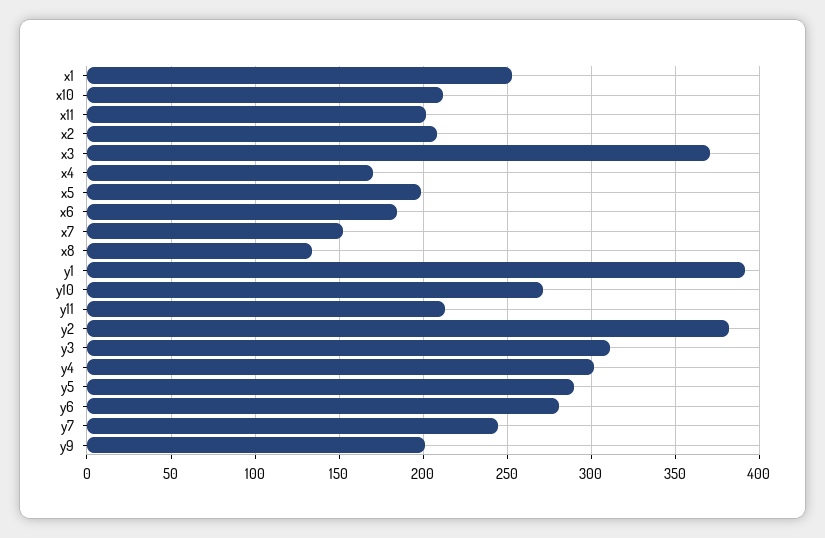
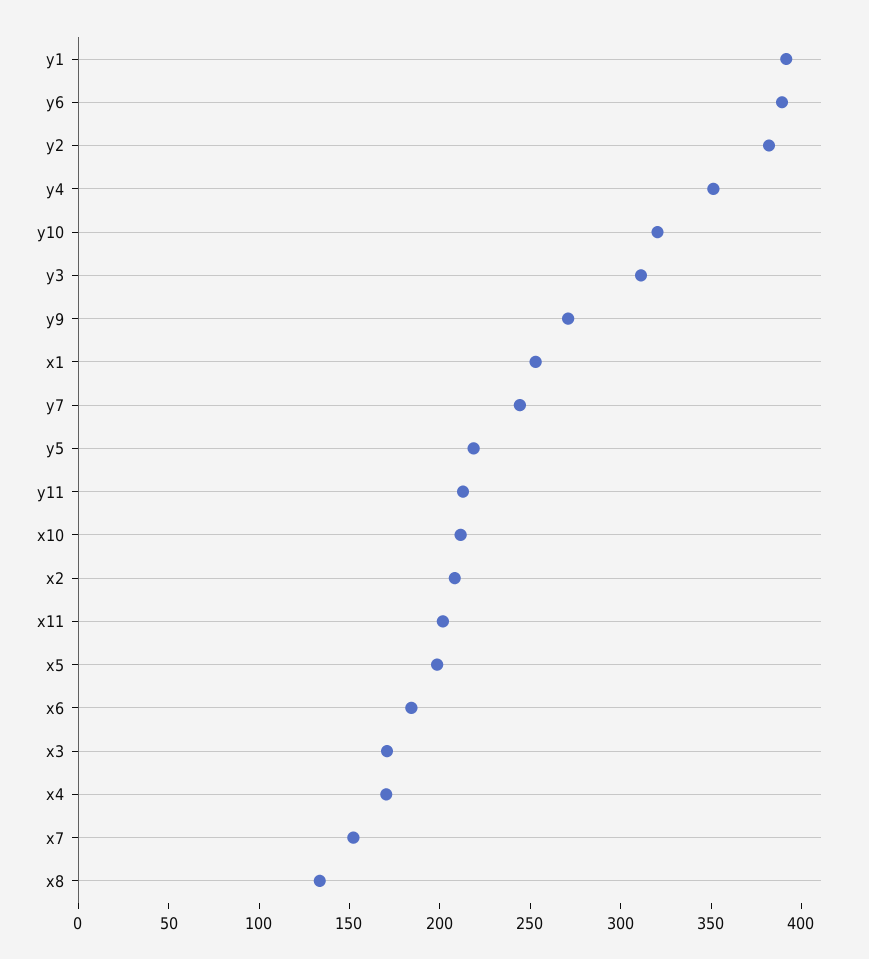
  {
    "x1": 255,
    "x10": 210,
    "x11": 200,
    "x2": 210,
-   "x3": 370,
+   "x3": 170,
    "x4": 170,
    "x5": 200,
    "x6": 185,
    "x7": 150,
    "x8": 135,
    "y1": 390,
-   "y10": 270,
+   "y10": 320,
    "y11": 215,
    "y2": 380,
    "y3": 310,
-   "y4": 300,
+   "y4": 350,
-   "y5": 290,
+   "y5": 220,
-   "y6": 280,
+   "y6": 390,
    "y7": 245,
-   "y9": 200
+   "y9": 270
  }

